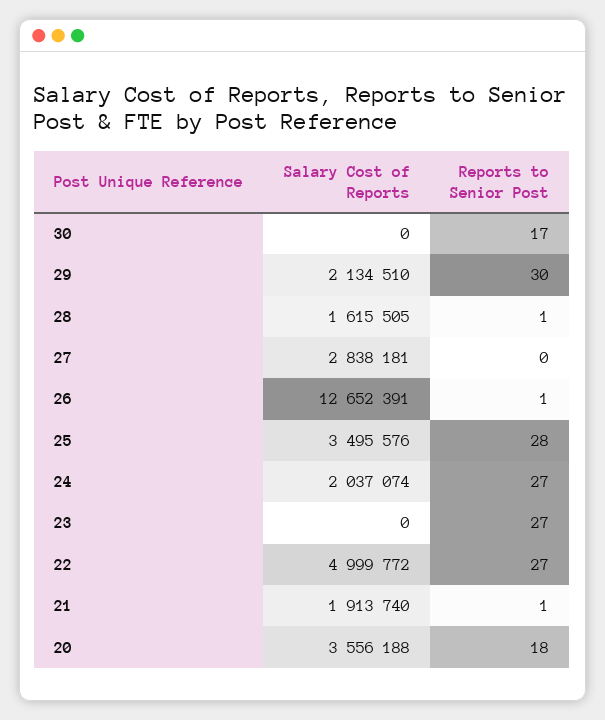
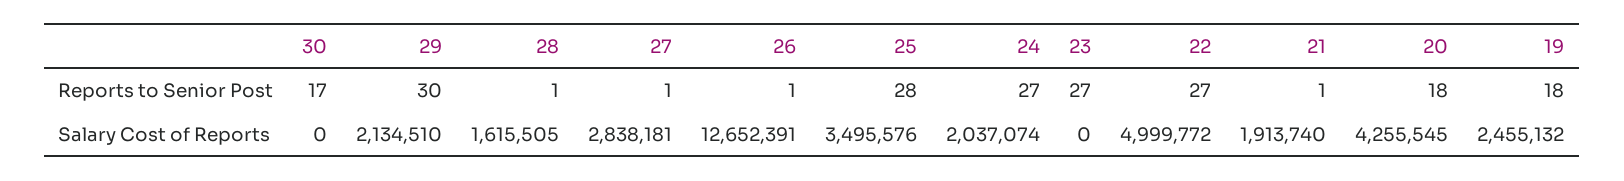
  {
    "Salary Cost of Reports": {
      "30": 0,
      "29": 2134510,
      "28": 1615505,
      "27": 2838181,
      "26": 12652391,
      "25": 3495576,
      "24": 2037074,
      "23": 0,
      "22": 4999772,
      "21": 1913740,
-     "20": 3556188
+     "20": 4255545,
+     "19": 2455132
    },
    "Reports to Senior Post": {
      "30": 17,
      "29": 30,
      "28": 1,
-     "27": 0,
+     "27": 1,
      "26": 1,
      "25": 28,
      "24": 27,
      "23": 27,
      "22": 27,
      "21": 1,
-     "20": 18
+     "20": 18,
+     "19": 18
    }
  }

